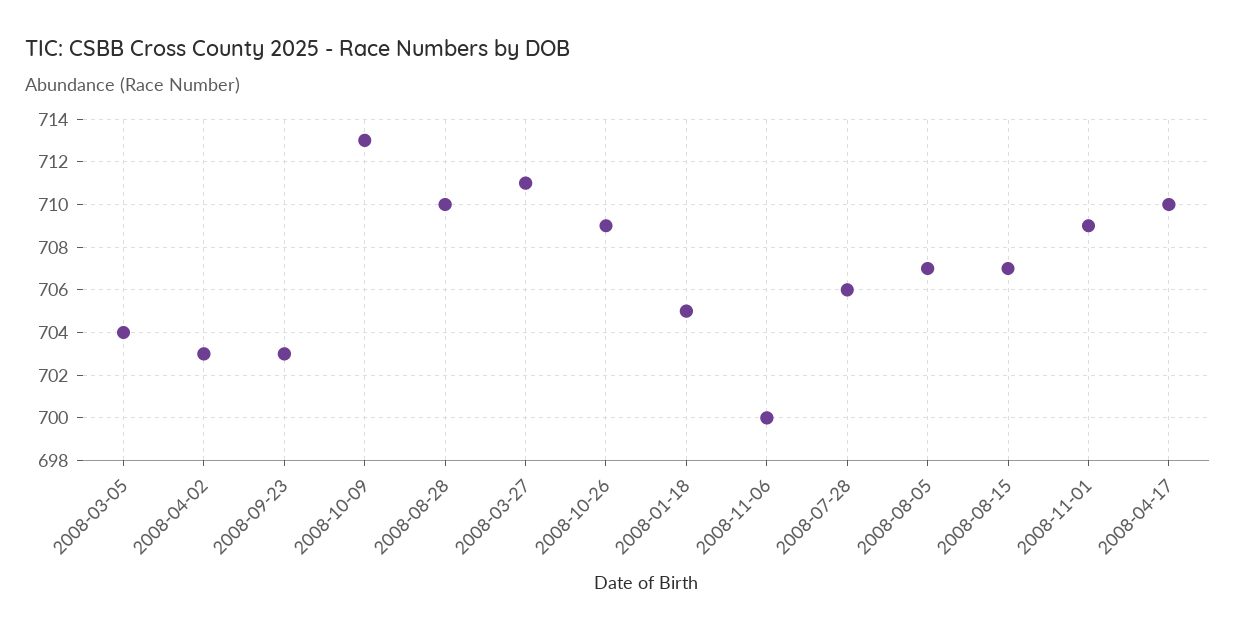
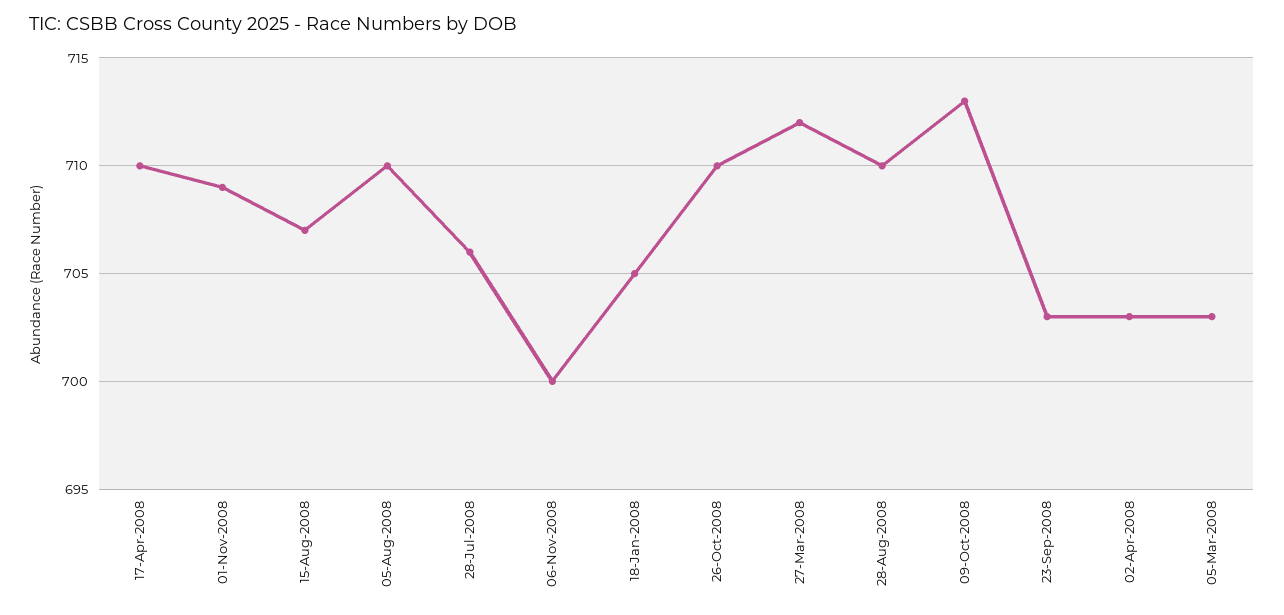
  {
-   "2008-03-05": 704,
+   "2008-03-05": 703,
    "2008-04-02": 703,
    "2008-09-23": 703,
    "2008-10-09": 713,
    "2008-08-28": 710,
-   "2008-03-27": 711,
+   "2008-03-27": 712,
-   "2008-10-26": 709,
+   "2008-10-26": 710,
    "2008-01-18": 705,
    "2008-11-06": 700,
    "2008-07-28": 706,
-   "2008-08-05": 707,
+   "2008-08-05": 710,
    "2008-08-15": 707,
    "2008-11-01": 709,
    "2008-04-17": 710
  }

